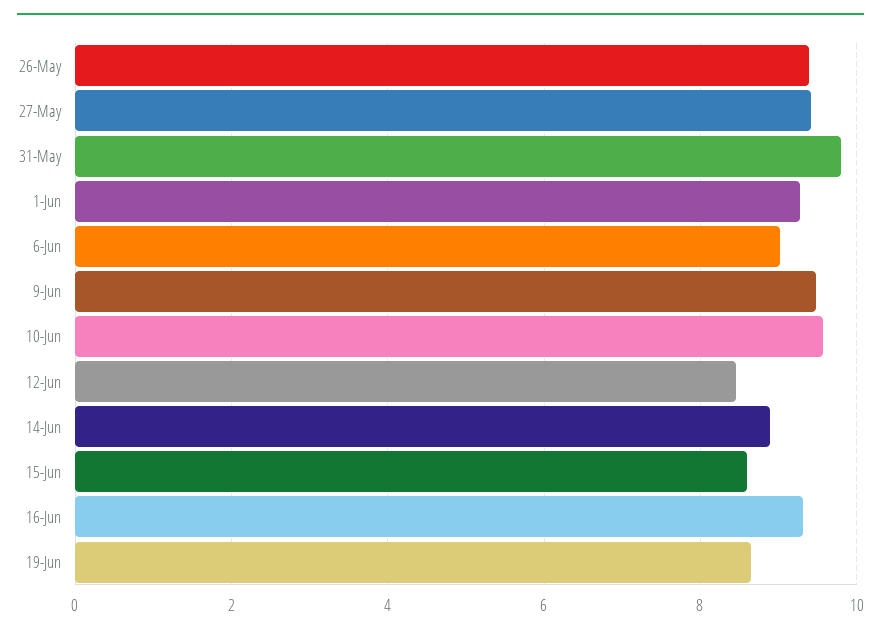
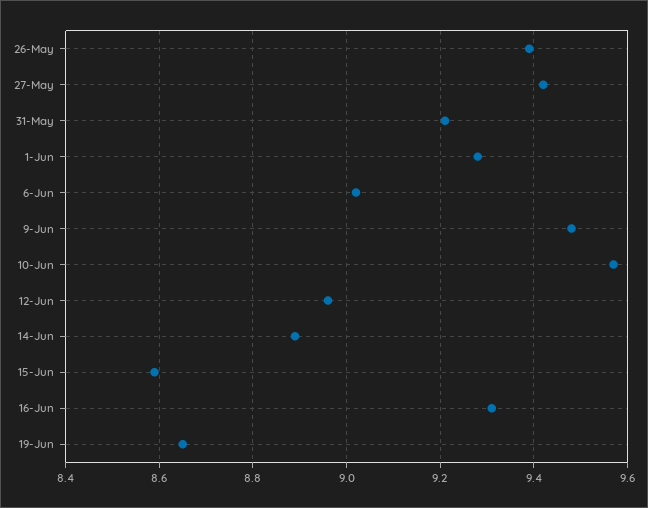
  {
    "26-May": 9.4,
    "27-May": 9.4,
-   "31-May": 9.8,
+   "31-May": 9.2,
    "1-Jun": 9.3,
    "6-Jun": 9,
    "9-Jun": 9.5,
    "10-Jun": 9.55,
-   "12-Jun": 8.4,
+   "12-Jun": 8.95,
    "14-Jun": 8.9,
    "15-Jun": 8.6,
    "16-Jun": 9.3,
    "19-Jun": 8.65
  }

